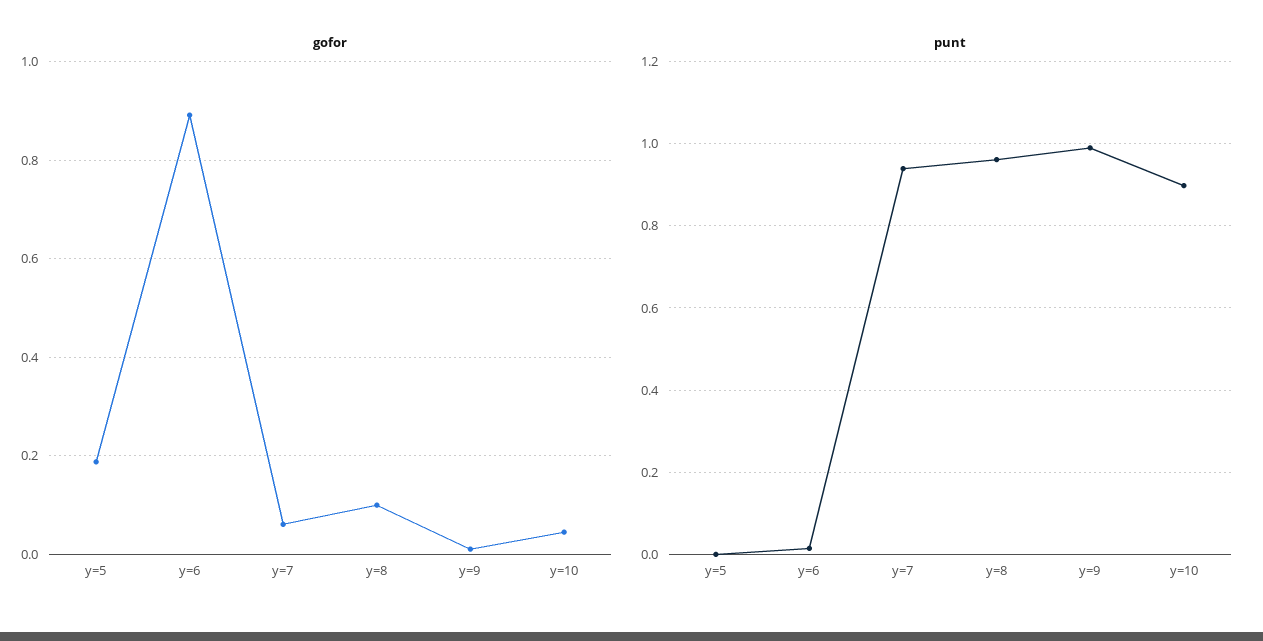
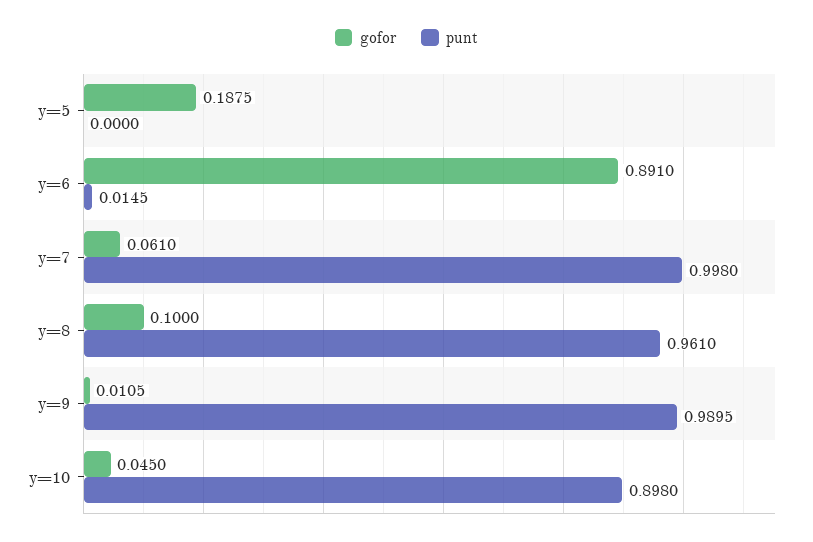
  {
    "gofor": {
      "y=5": 0.1875,
      "y=6": 0.891,
      "y=7": 0.061,
      "y=8": 0.1,
      "y=9": 0.0105,
      "y=10": 0.045
    },
    "punt": {
      "y=5": 0,
      "y=6": 0.0145,
-     "y=7": 0.94,
+     "y=7": 0.998,
      "y=8": 0.961,
      "y=9": 0.9895,
      "y=10": 0.898
    }
  }

